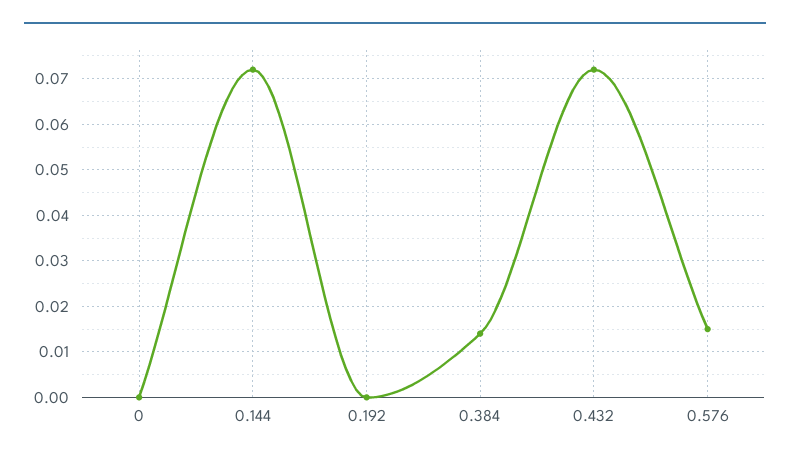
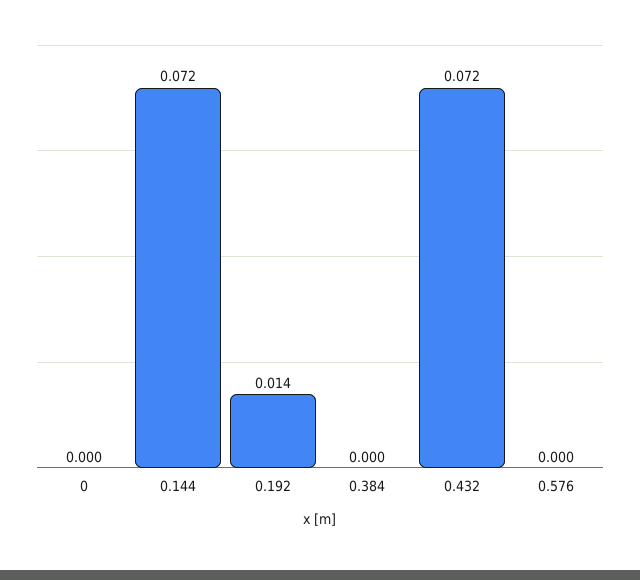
  {
    "0": 0,
    "0.144": 0.072,
-   "0.192": 0,
+   "0.192": 0.014,
-   "0.384": 0.015,
+   "0.384": 0,
    "0.432": 0.072,
-   "0.576": 0.015
+   "0.576": 0
  }

